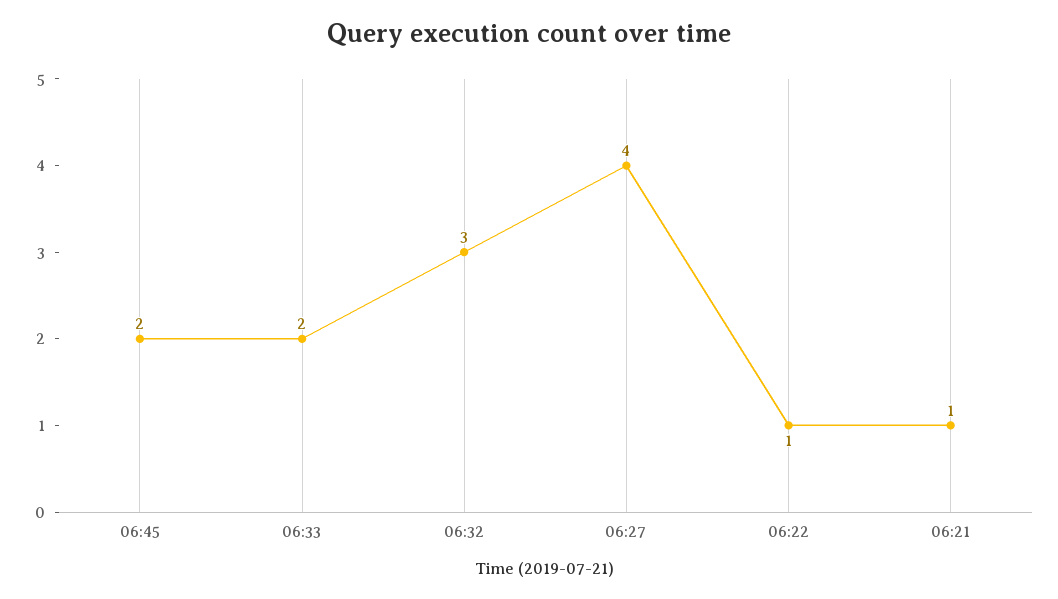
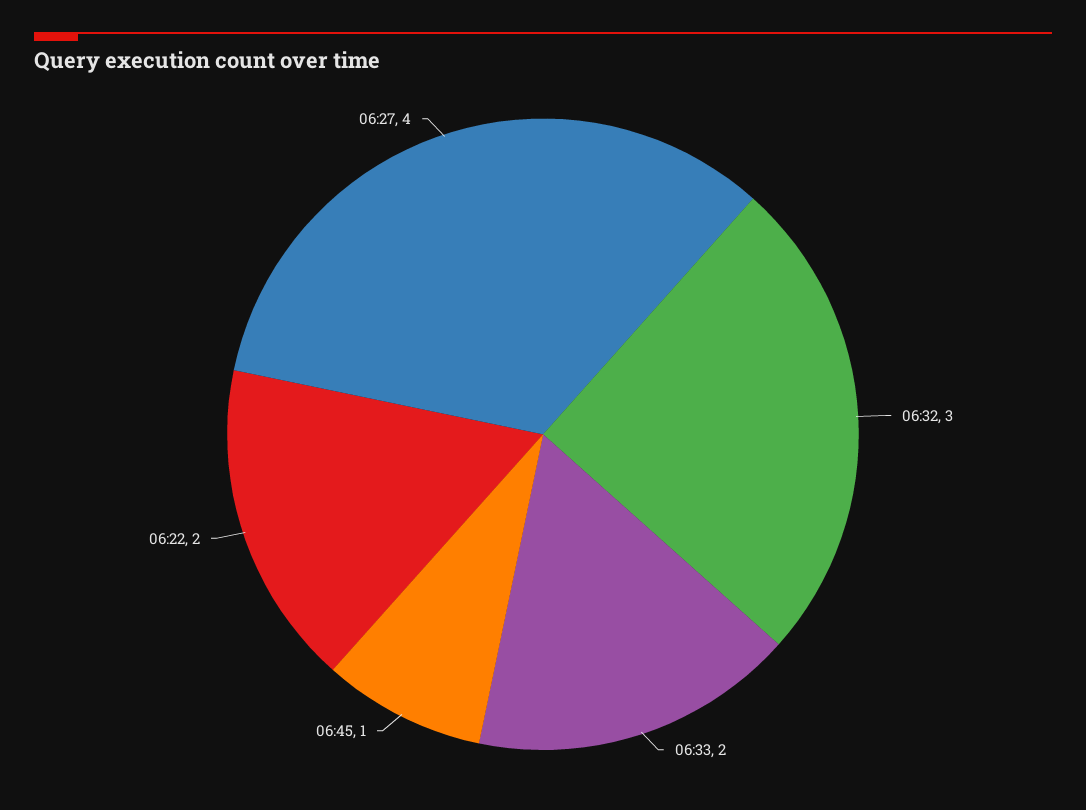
  {
-   "06:45": 2,
+   "06:45": 1,
    "06:33": 2,
    "06:32": 3,
    "06:27": 4,
-   "06:22": 1,
+   "06:22": 2
-   "06:21": 1
  }

